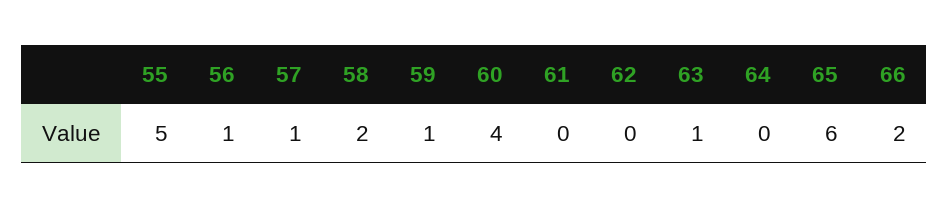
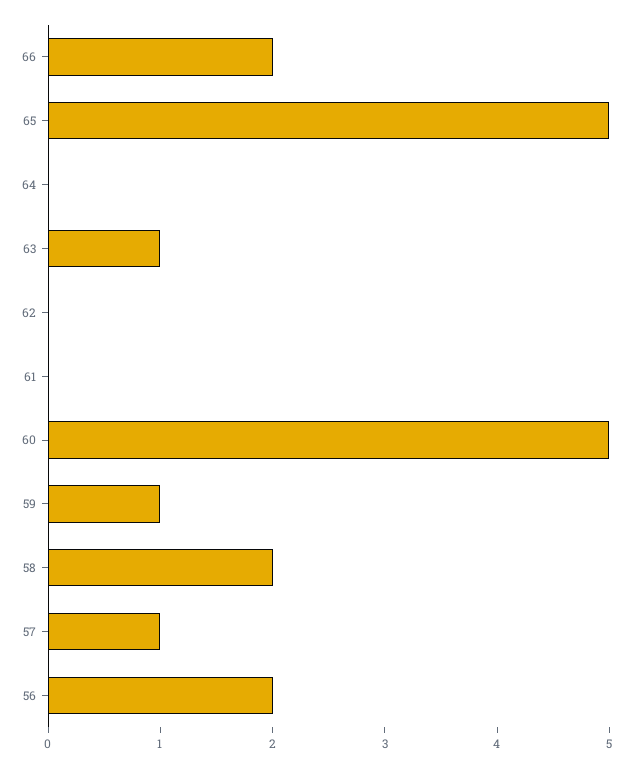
  {
-   "55": 5,
-   "56": 1,
+   "56": 2,
    "57": 1,
    "58": 2,
    "59": 1,
-   "60": 4,
+   "60": 5,
    "61": 0,
    "62": 0,
    "63": 1,
    "64": 0,
-   "65": 6,
+   "65": 5,
    "66": 2
  }

